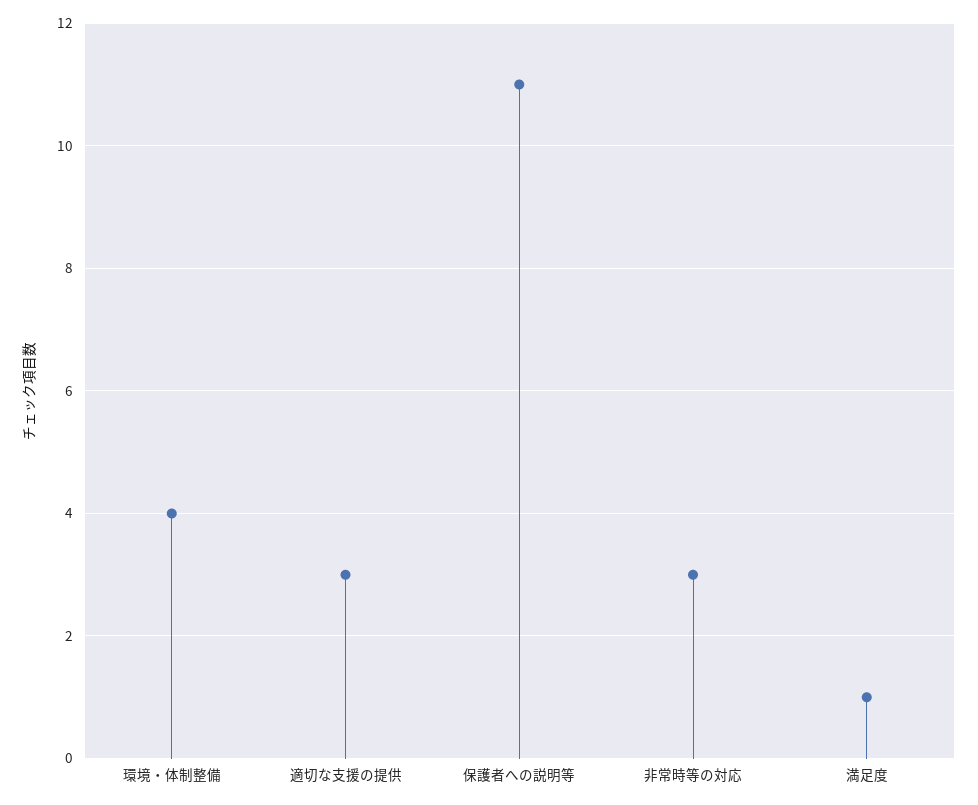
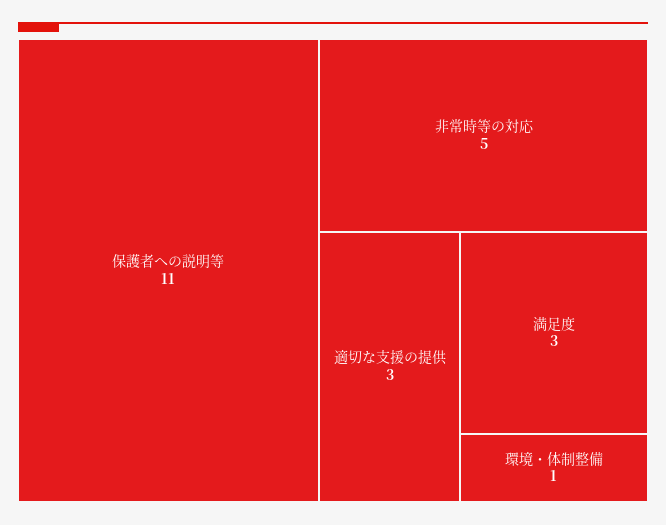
  {
-   "環境・体制整備": 4,
+   "環境・体制整備": 1,
    "適切な支援の提供": 3,
    "保護者への説明等": 11,
-   "非常時等の対応": 3,
+   "非常時等の対応": 5,
-   "満足度": 1
+   "満足度": 3
  }

